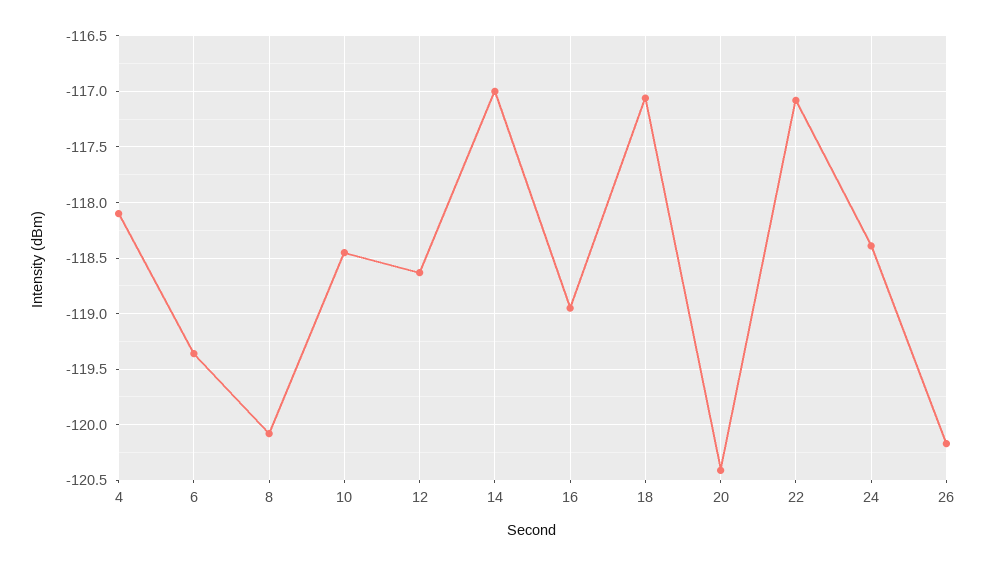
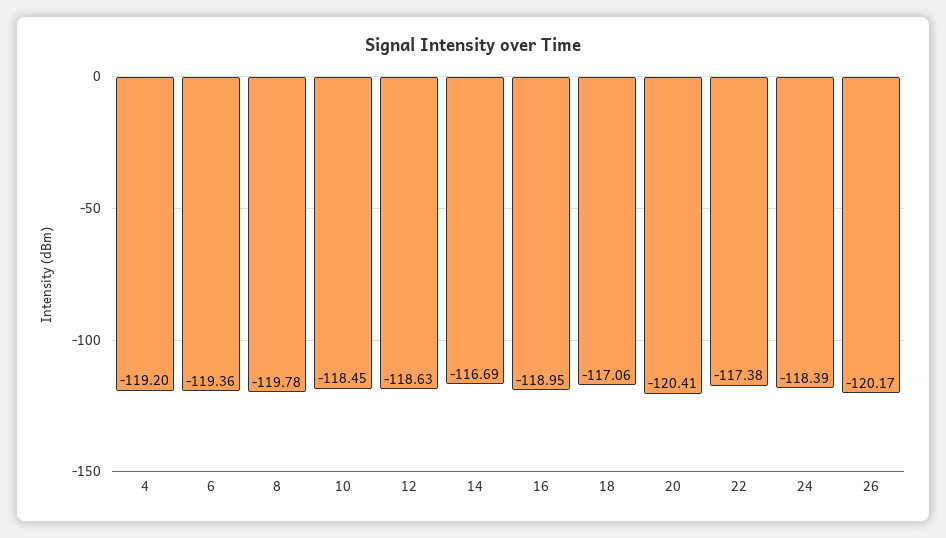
  {
-   "4": -118.1,
+   "4": -119.2,
    "6": -119.36,
-   "8": -120.1,
+   "8": -119.78,
    "10": -118.45,
    "12": -118.63,
-   "14": -117,
+   "14": -116.69,
    "16": -118.95,
    "18": -117.06,
    "20": -120.41,
-   "22": -117.1,
+   "22": -117.38,
    "24": -118.39,
    "26": -120.17
  }

